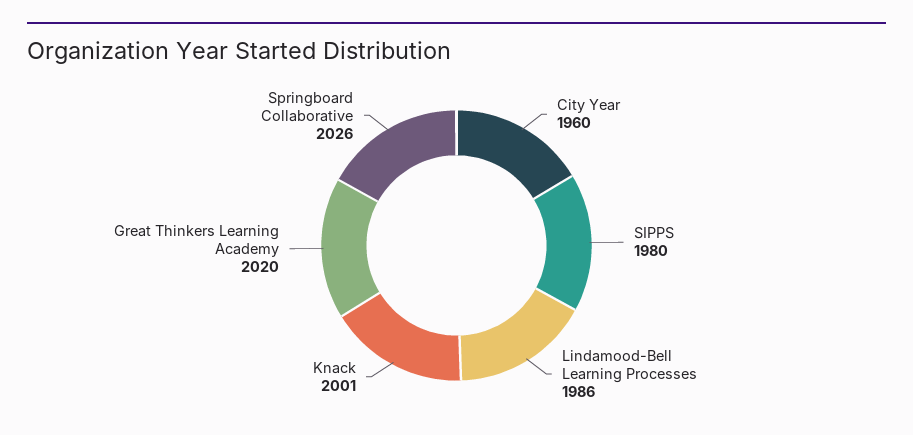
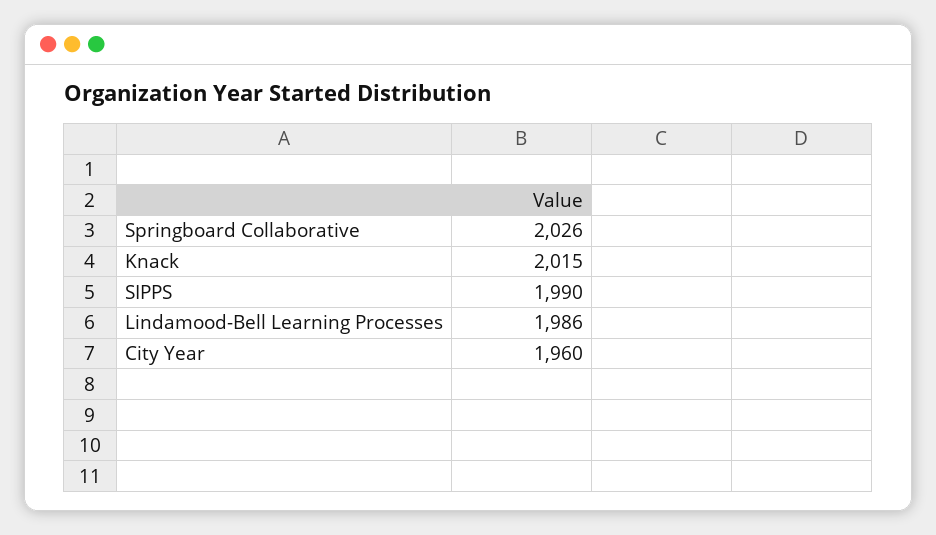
  {
    "City Year": 1960,
-   "SIPPS": 1980,
+   "SIPPS": 1990,
    "Lindamood-Bell Learning Processes": 1986,
-   "Knack": 2001,
+   "Knack": 2015,
-   "Great Thinkers Learning Academy": 2020,
    "Springboard Collaborative": 2026
  }

